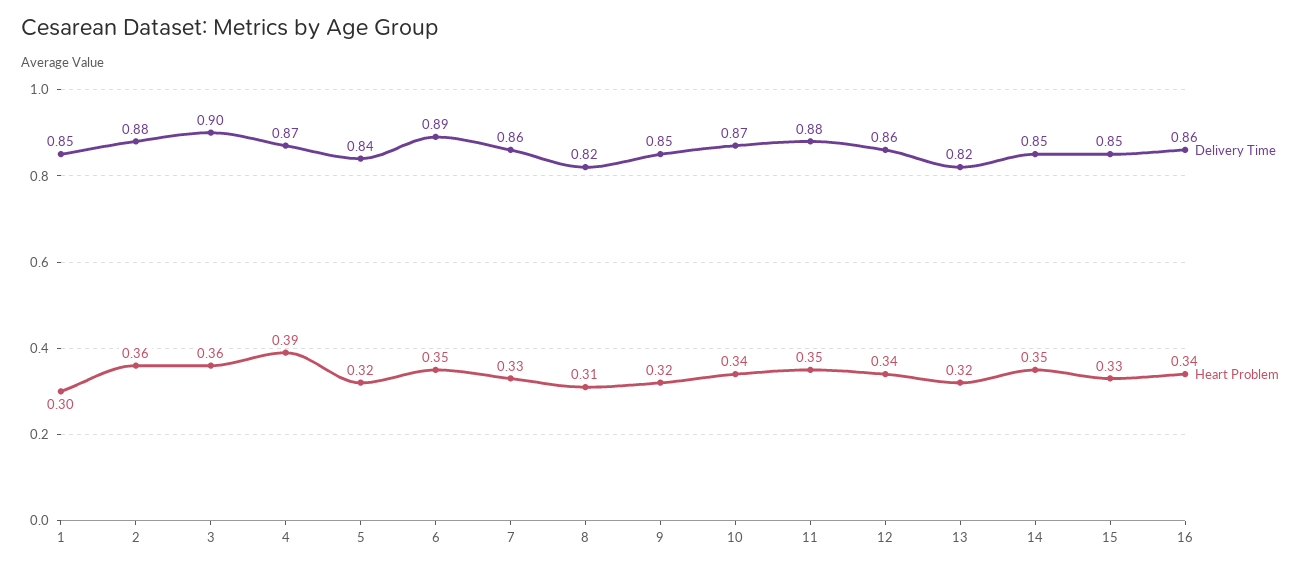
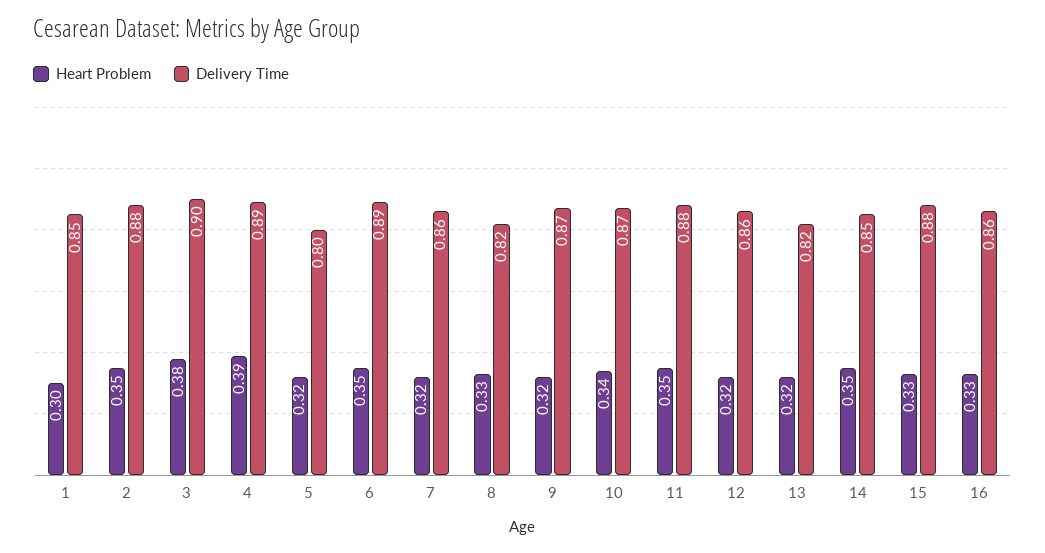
  {
    "Delivery Time": {
      "1": 0.85,
      "2": 0.88,
      "3": 0.9,
-     "4": 0.87,
+     "4": 0.89,
-     "5": 0.84,
+     "5": 0.8,
      "6": 0.89,
      "7": 0.86,
      "8": 0.82,
-     "9": 0.85,
+     "9": 0.87,
      "10": 0.87,
      "11": 0.88,
      "12": 0.86,
      "13": 0.82,
      "14": 0.85,
-     "15": 0.85,
+     "15": 0.88,
      "16": 0.86
    },
    "Heart Problem": {
      "1": 0.3,
-     "2": 0.36,
+     "2": 0.35,
-     "3": 0.36,
+     "3": 0.38,
      "4": 0.39,
      "5": 0.32,
      "6": 0.35,
-     "7": 0.33,
+     "7": 0.32,
-     "8": 0.31,
+     "8": 0.33,
      "9": 0.32,
      "10": 0.34,
      "11": 0.35,
-     "12": 0.34,
+     "12": 0.32,
      "13": 0.32,
      "14": 0.35,
      "15": 0.33,
-     "16": 0.34
+     "16": 0.33
    }
  }

